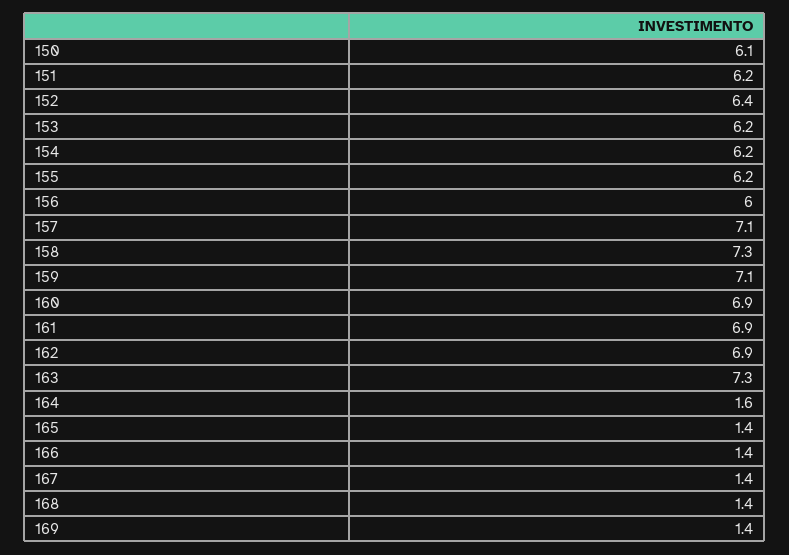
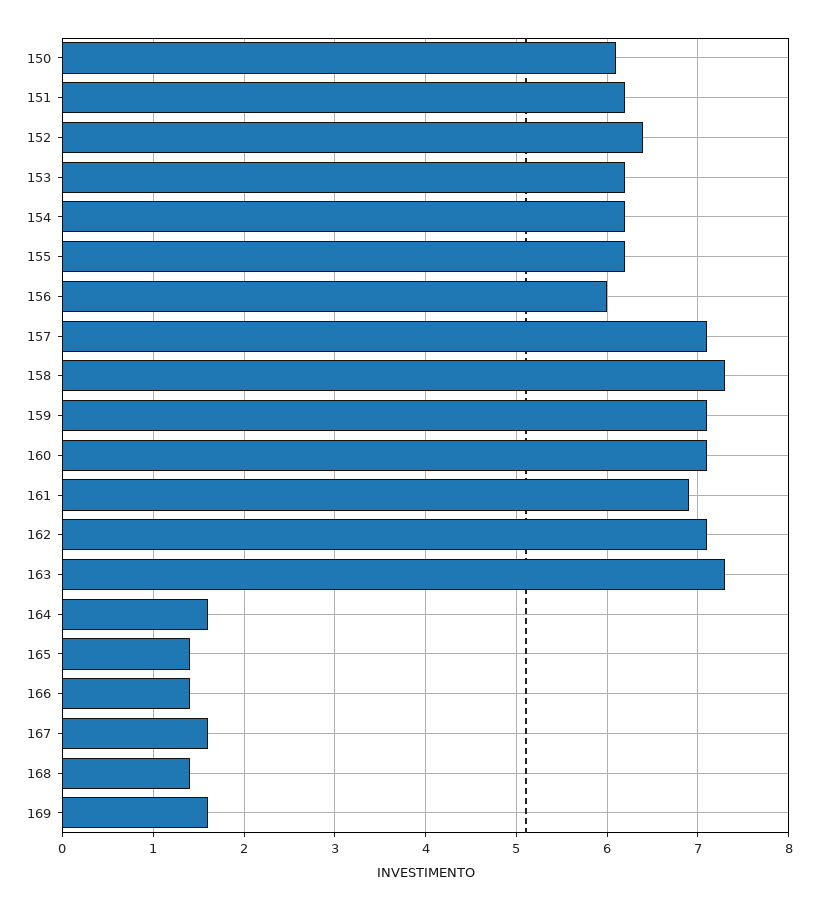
  {
    "150": 6.1,
    "151": 6.2,
    "152": 6.4,
    "153": 6.2,
    "154": 6.2,
    "155": 6.2,
    "156": 6,
    "157": 7.1,
    "158": 7.3,
    "159": 7.1,
-   "160": 6.9,
+   "160": 7.1,
    "161": 6.9,
-   "162": 6.9,
+   "162": 7.1,
    "163": 7.3,
    "164": 1.6,
    "165": 1.4,
    "166": 1.4,
-   "167": 1.4,
+   "167": 1.6,
    "168": 1.4,
-   "169": 1.4
+   "169": 1.6
  }

